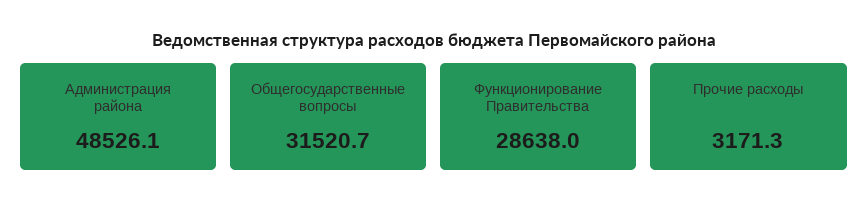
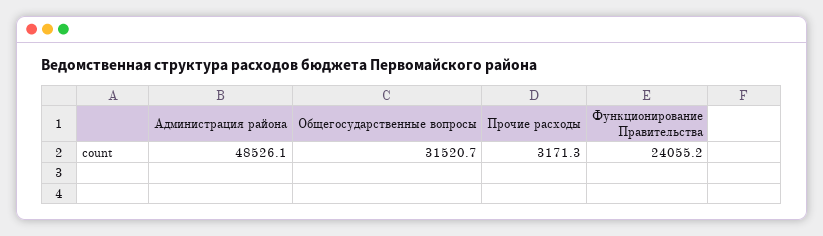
  {
    "Администрация района": 48526.1,
    "Общегосударственные вопросы": 31520.7,
-   "Функционирование Правительства": 28638,
+   "Функционирование Правительства": 24055.2,
    "Прочие расходы": 3171.3
  }

